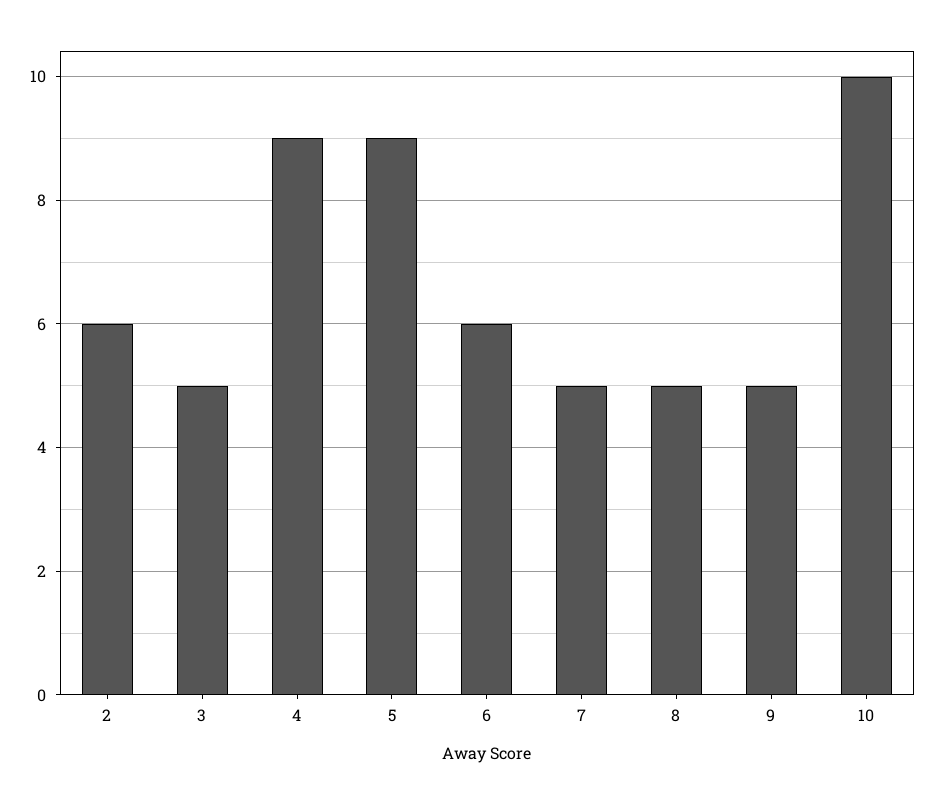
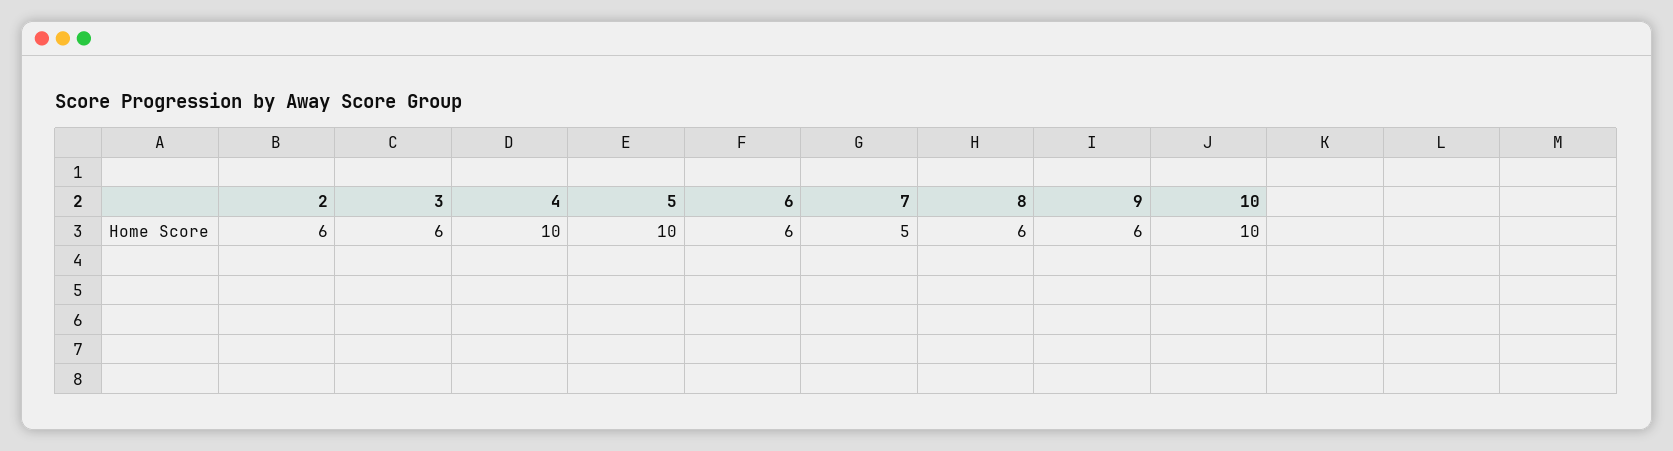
  {
    "2": 6,
-   "3": 5,
+   "3": 6,
-   "4": 9,
+   "4": 10,
-   "5": 9,
+   "5": 10,
    "6": 6,
    "7": 5,
-   "8": 5,
+   "8": 6,
-   "9": 5,
+   "9": 6,
    "10": 10
  }

